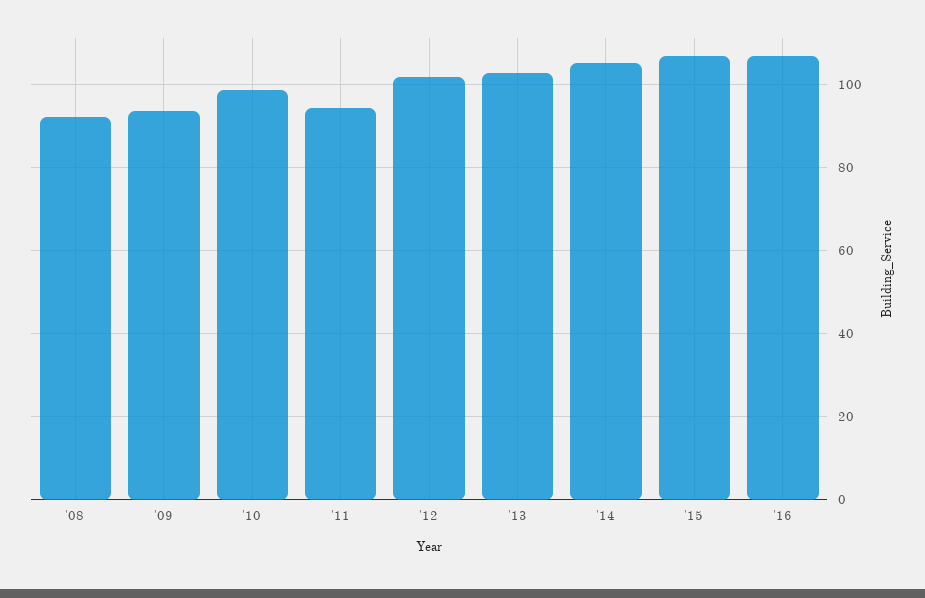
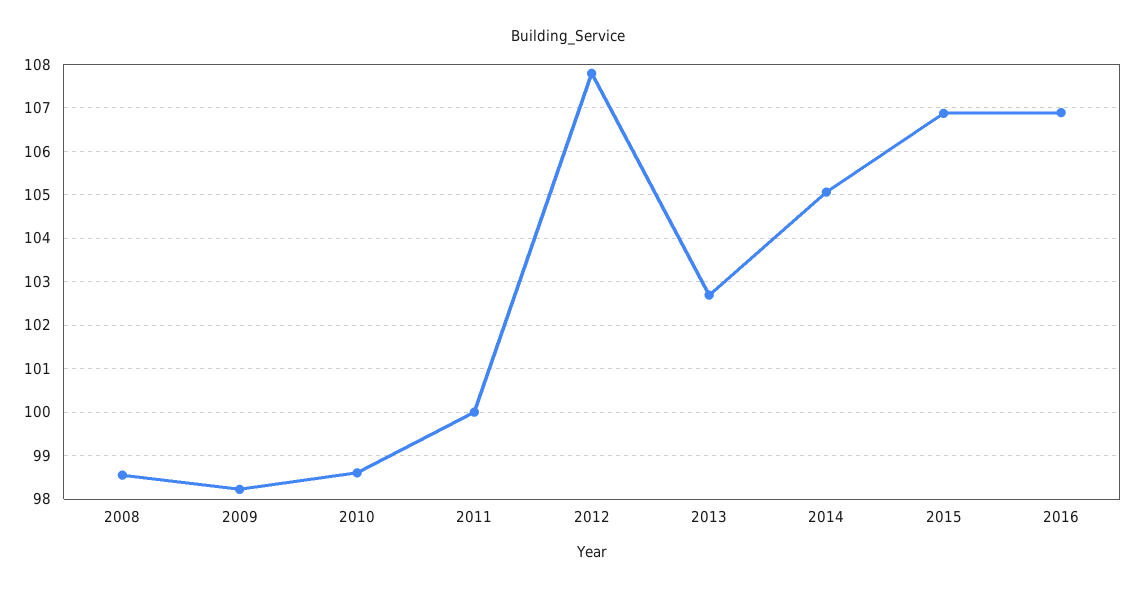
  {
-   "'08": 92,
+   "'08": 98.6,
-   "'09": 94,
+   "'09": 98.2,
    "'10": 98.6,
-   "'11": 94,
+   "'11": 100,
-   "'12": 102,
+   "'12": 107.8,
    "'13": 102.6,
    "'14": 105,
    "'15": 106.8,
    "'16": 106.8
  }

